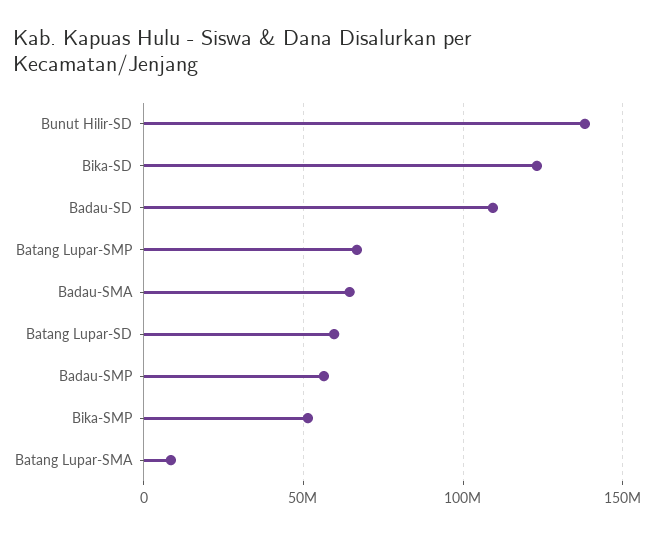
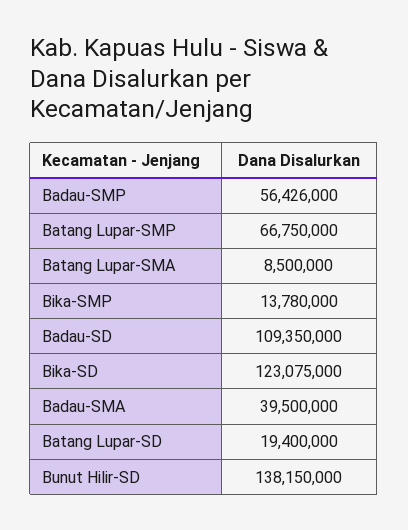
  {
    "Bunut Hilir-SD": 138150000,
    "Bika-SD": 123075000,
    "Badau-SD": 109350000,
    "Batang Lupar-SMP": 66750000,
-   "Badau-SMA": 65000000,
+   "Badau-SMA": 39500000,
-   "Batang Lupar-SD": 60000000,
+   "Batang Lupar-SD": 19400000,
    "Badau-SMP": 56426000,
-   "Bika-SMP": 50000000,
+   "Bika-SMP": 13780000,
    "Batang Lupar-SMA": 8500000
  }

